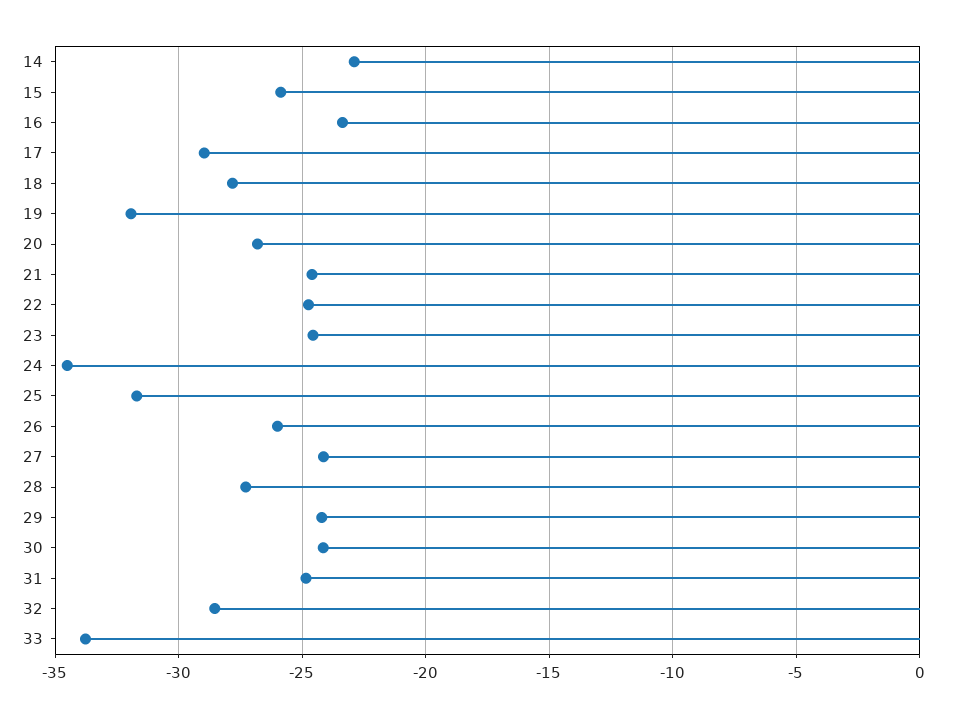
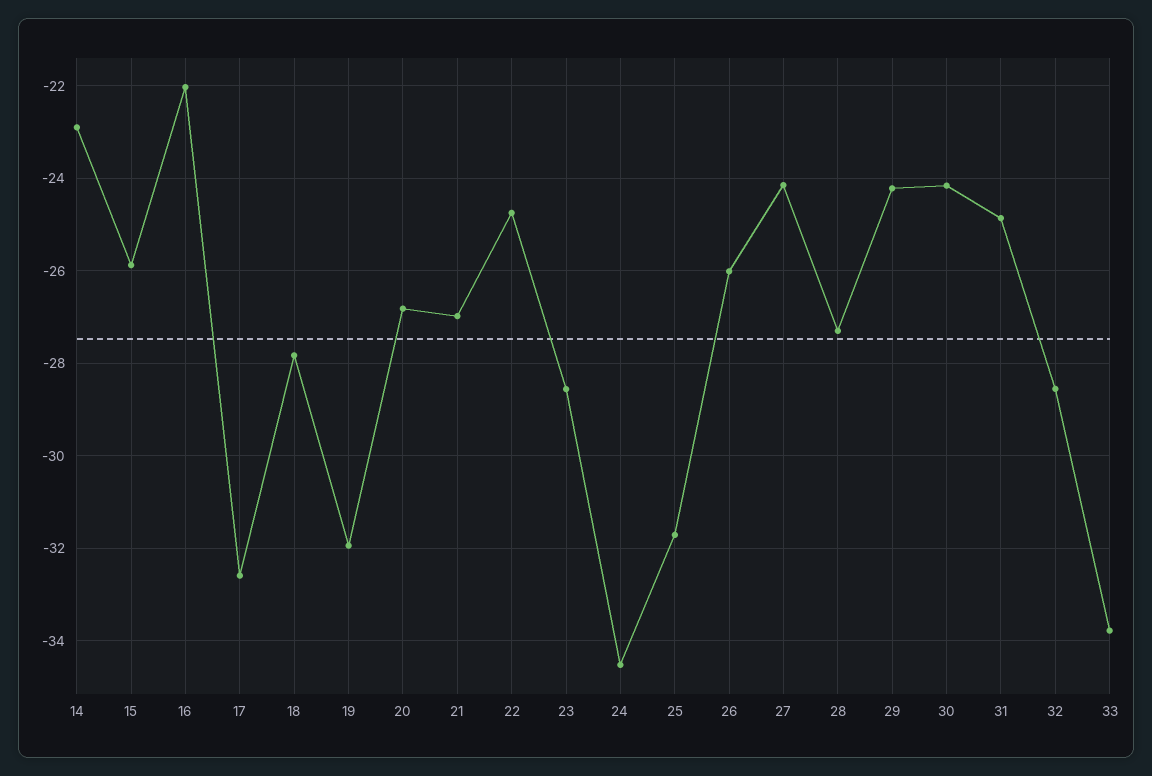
  {
    "14": -23,
    "15": -25.8,
-   "16": -23.5,
+   "16": -22,
-   "17": -29,
+   "17": -32.6,
    "18": -27.8,
    "19": -32,
    "20": -26.8,
-   "21": -24.5,
+   "21": -27,
    "22": -24.8,
-   "23": -24.5,
+   "23": -28.6,
    "24": -34.6,
    "25": -31.8,
    "26": -26,
    "27": -24.2,
    "28": -27.4,
    "29": -24.2,
    "30": -24.2,
    "31": -24.8,
    "32": -28.6,
    "33": -33.8
  }

